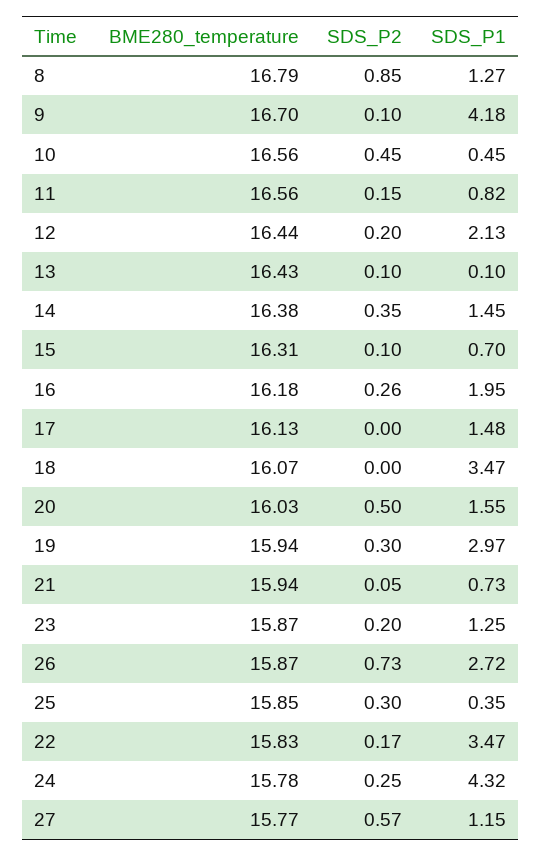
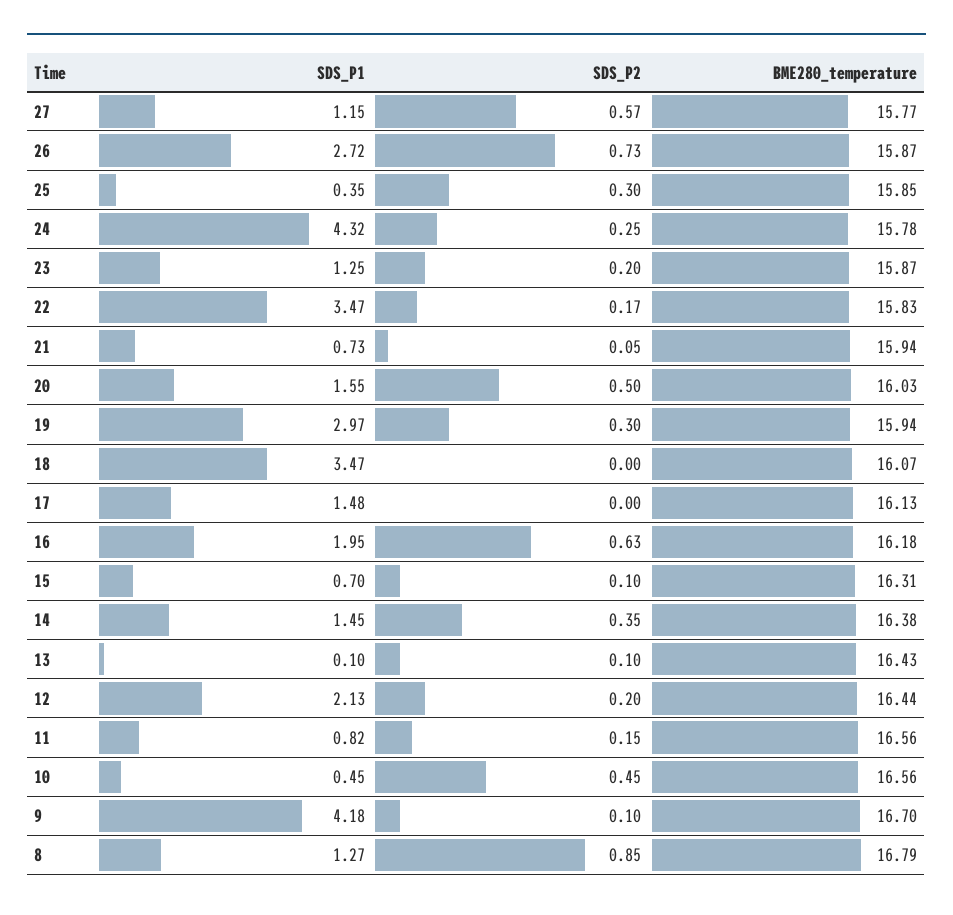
  {
    "BME280_temperature": {
      "8": 16.79,
      "9": 16.7,
      "10": 16.56,
      "11": 16.56,
      "12": 16.44,
      "13": 16.43,
      "14": 16.38,
      "15": 16.31,
      "16": 16.18,
      "17": 16.13,
      "18": 16.07,
      "20": 16.03,
      "19": 15.94,
      "21": 15.94,
      "23": 15.87,
      "26": 15.87,
      "25": 15.85,
      "22": 15.83,
      "24": 15.78,
      "27": 15.77
    },
    "SDS_P2": {
      "8": 0.85,
      "9": 0.1,
      "10": 0.45,
      "11": 0.15,
      "12": 0.2,
      "13": 0.1,
      "14": 0.35,
      "15": 0.1,
-     "16": 0.26,
+     "16": 0.63,
      "17": 0,
      "18": 0,
      "20": 0.5,
      "19": 0.3,
      "21": 0.05,
      "23": 0.2,
      "26": 0.73,
      "25": 0.3,
      "22": 0.17,
      "24": 0.25,
      "27": 0.57
    },
    "SDS_P1": {
      "8": 1.27,
      "9": 4.18,
      "10": 0.45,
      "11": 0.82,
      "12": 2.13,
      "13": 0.1,
      "14": 1.45,
      "15": 0.7,
      "16": 1.95,
      "17": 1.48,
      "18": 3.47,
      "20": 1.55,
      "19": 2.97,
      "21": 0.73,
      "23": 1.25,
      "26": 2.72,
      "25": 0.35,
      "22": 3.47,
      "24": 4.32,
      "27": 1.15
    }
  }

